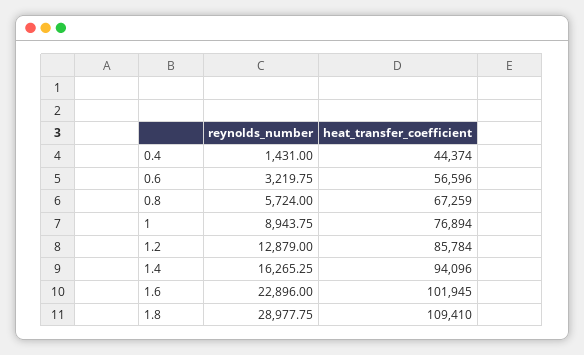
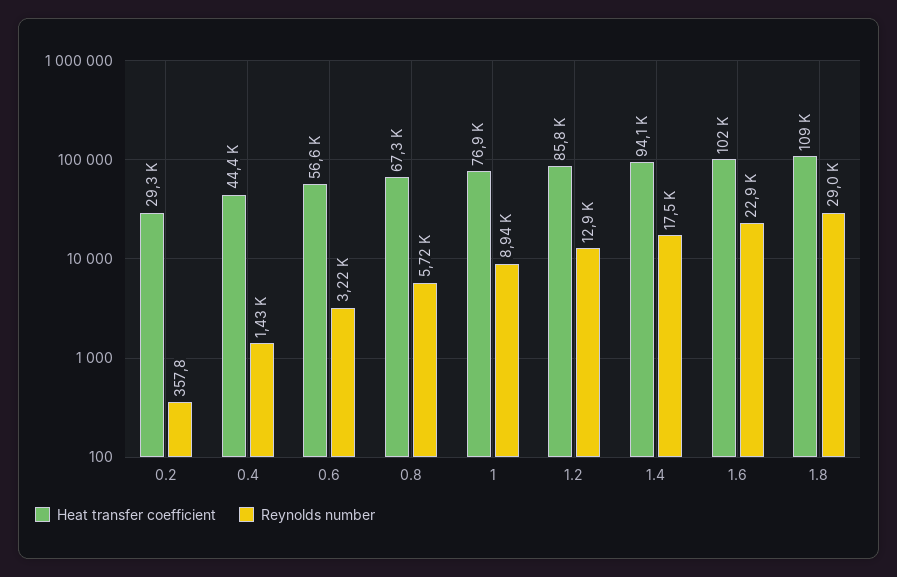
  {
    "reynolds_number": {
      "0.4": 1431,
      "0.6": 3219.75,
      "0.8": 5724,
      "1": 8943.75,
      "1.2": 12879,
-     "1.4": 16265.25,
+     "1.4": 17500,
      "1.6": 22896,
-     "1.8": 28977.75
+     "1.8": 28977.75,
+     "0.2": 357.8
    },
    "heat_transfer_coefficient": {
      "0.4": 44374,
      "0.6": 56596,
      "0.8": 67259,
      "1": 76894,
      "1.2": 85784,
      "1.4": 94096,
      "1.6": 101945,
-     "1.8": 109410
+     "1.8": 109410,
+     "0.2": 29300
    }
  }

